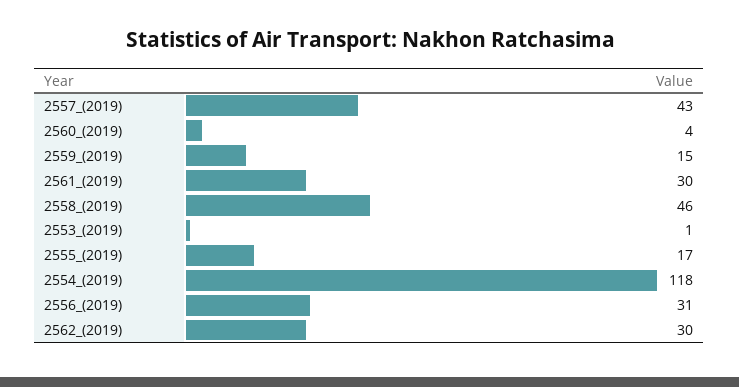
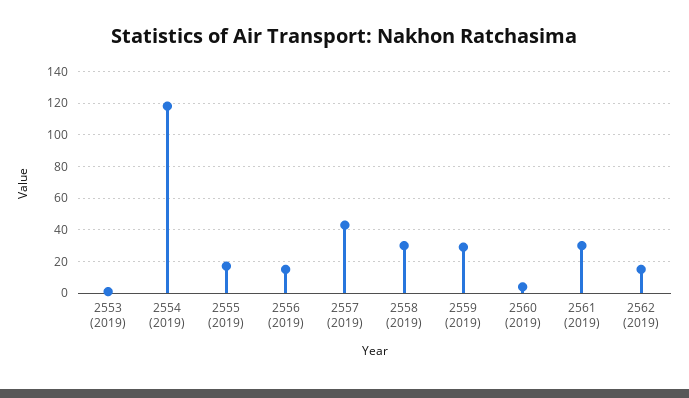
  {
    "2557_(2019)": 43,
    "2560_(2019)": 4,
-   "2559_(2019)": 15,
+   "2559_(2019)": 30,
    "2561_(2019)": 30,
-   "2558_(2019)": 46,
+   "2558_(2019)": 30,
    "2553_(2019)": 1,
    "2555_(2019)": 17,
    "2554_(2019)": 118,
-   "2556_(2019)": 31,
+   "2556_(2019)": 15,
-   "2562_(2019)": 30
+   "2562_(2019)": 15
  }

